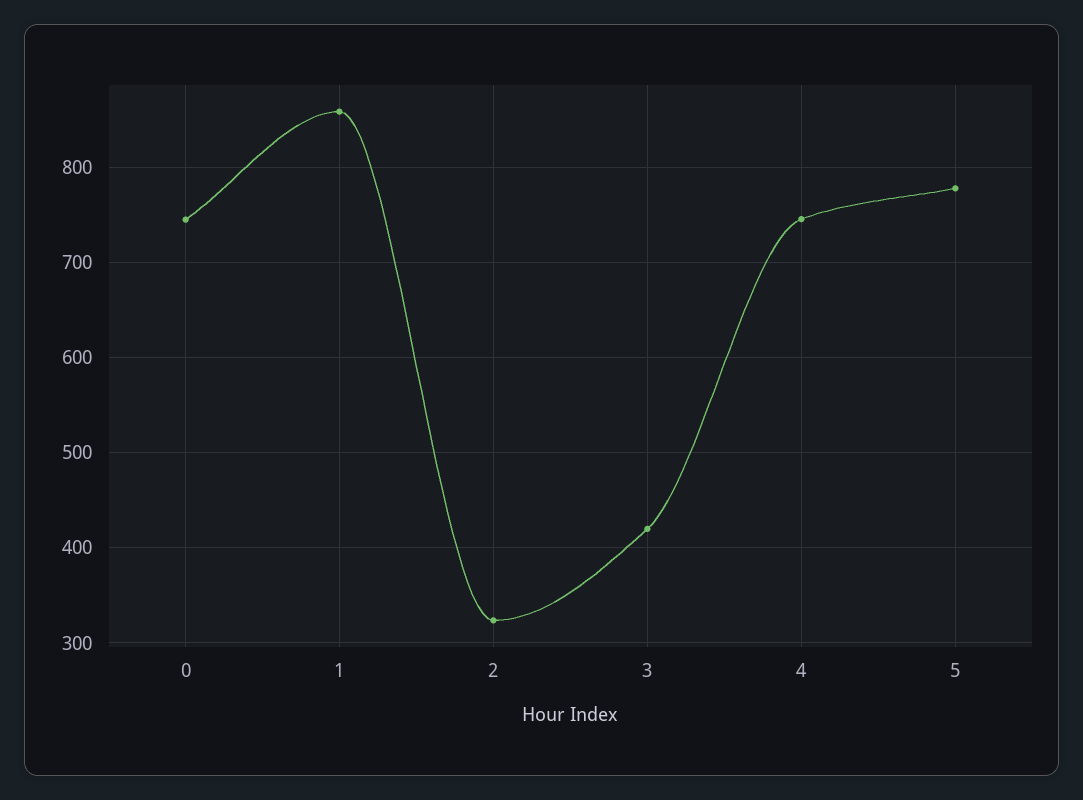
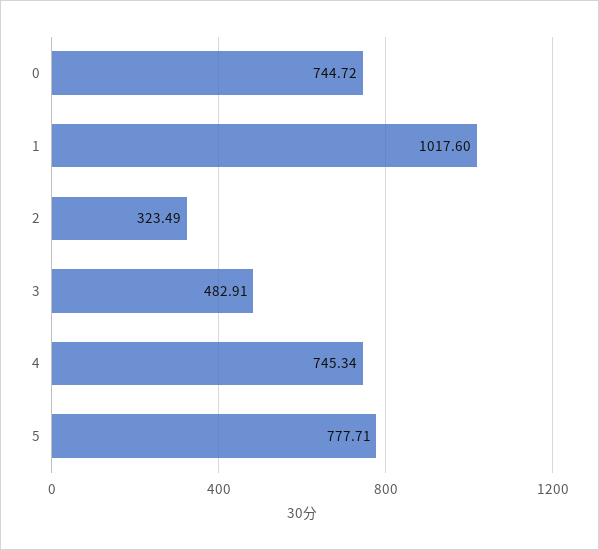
  {
    "0": 744.72,
-   "1": 860,
+   "1": 1017.6,
    "2": 323.49,
-   "3": 420,
+   "3": 482.91,
    "4": 745.34,
    "5": 777.71
  }

